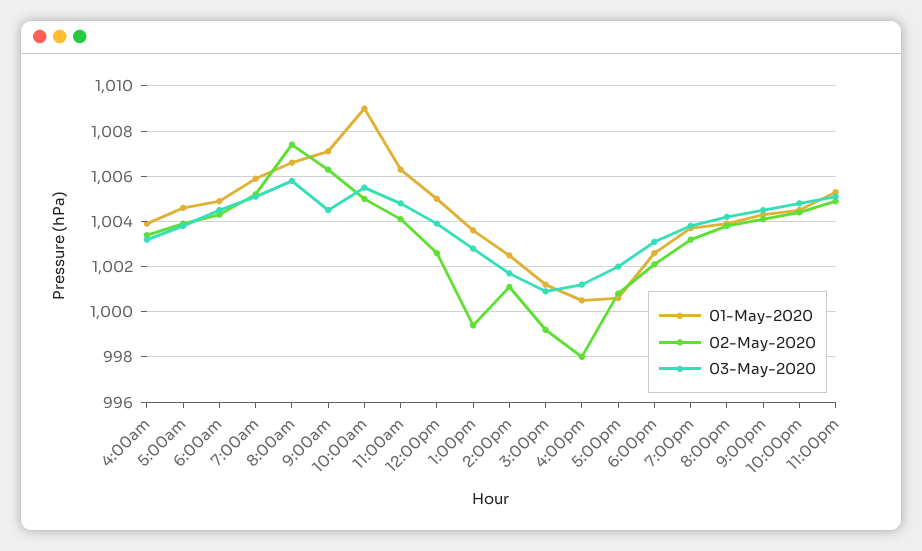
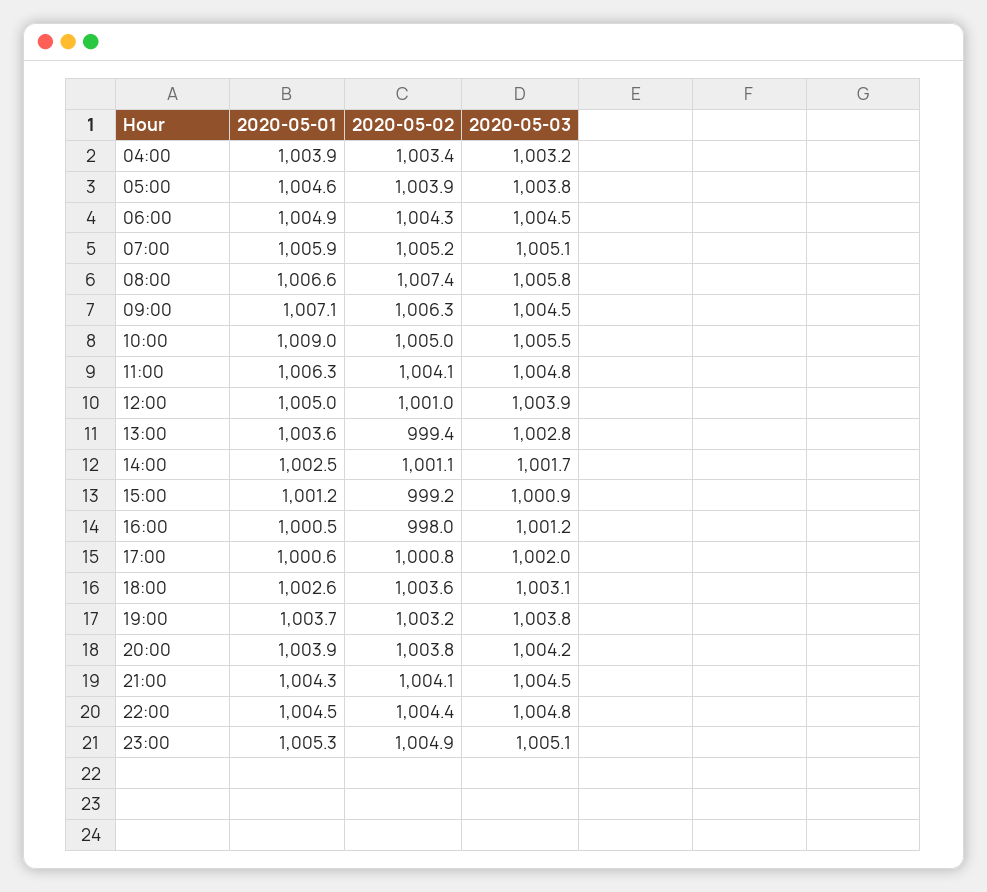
  {
    "01-May-2020": {
      "4:00am": 1003.9,
      "5:00am": 1004.6,
      "6:00am": 1004.9,
      "7:00am": 1005.9,
      "8:00am": 1006.6,
      "9:00am": 1007.1,
      "10:00am": 1009,
      "11:00am": 1006.3,
      "12:00pm": 1005,
      "1:00pm": 1003.6,
      "2:00pm": 1002.5,
      "3:00pm": 1001.2,
      "4:00pm": 1000.5,
      "5:00pm": 1000.6,
      "6:00pm": 1002.6,
      "7:00pm": 1003.7,
      "8:00pm": 1003.9,
      "9:00pm": 1004.3,
      "10:00pm": 1004.5,
      "11:00pm": 1005.3
    },
    "02-May-2020": {
      "4:00am": 1003.4,
      "5:00am": 1003.9,
      "6:00am": 1004.3,
      "7:00am": 1005.2,
      "8:00am": 1007.4,
      "9:00am": 1006.3,
      "10:00am": 1005,
      "11:00am": 1004.1,
-     "12:00pm": 1002.5,
+     "12:00pm": 1001,
      "1:00pm": 999.4,
      "2:00pm": 1001.1,
      "3:00pm": 999.2,
      "4:00pm": 998,
      "5:00pm": 1000.8,
-     "6:00pm": 1002,
+     "6:00pm": 1003.6,
      "7:00pm": 1003.2,
      "8:00pm": 1003.8,
      "9:00pm": 1004.1,
      "10:00pm": 1004.4,
      "11:00pm": 1004.9
    },
    "03-May-2020": {
      "4:00am": 1003.2,
      "5:00am": 1003.8,
      "6:00am": 1004.5,
      "7:00am": 1005.1,
      "8:00am": 1005.8,
      "9:00am": 1004.5,
      "10:00am": 1005.5,
      "11:00am": 1004.8,
      "12:00pm": 1003.9,
      "1:00pm": 1002.8,
      "2:00pm": 1001.7,
      "3:00pm": 1000.9,
      "4:00pm": 1001.2,
      "5:00pm": 1002,
      "6:00pm": 1003.1,
      "7:00pm": 1003.8,
      "8:00pm": 1004.2,
      "9:00pm": 1004.5,
      "10:00pm": 1004.8,
      "11:00pm": 1005.1
    }
  }

